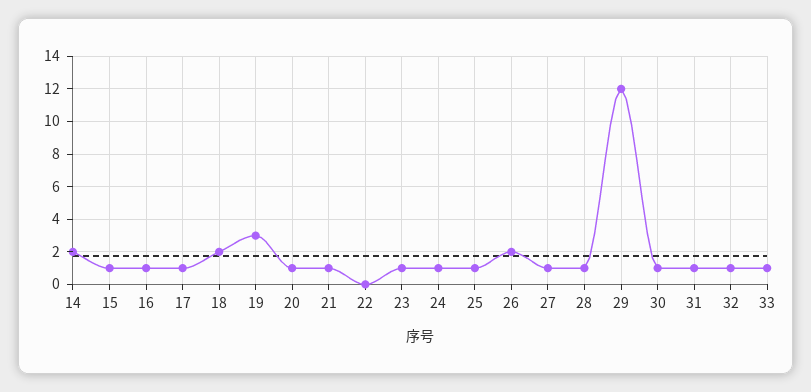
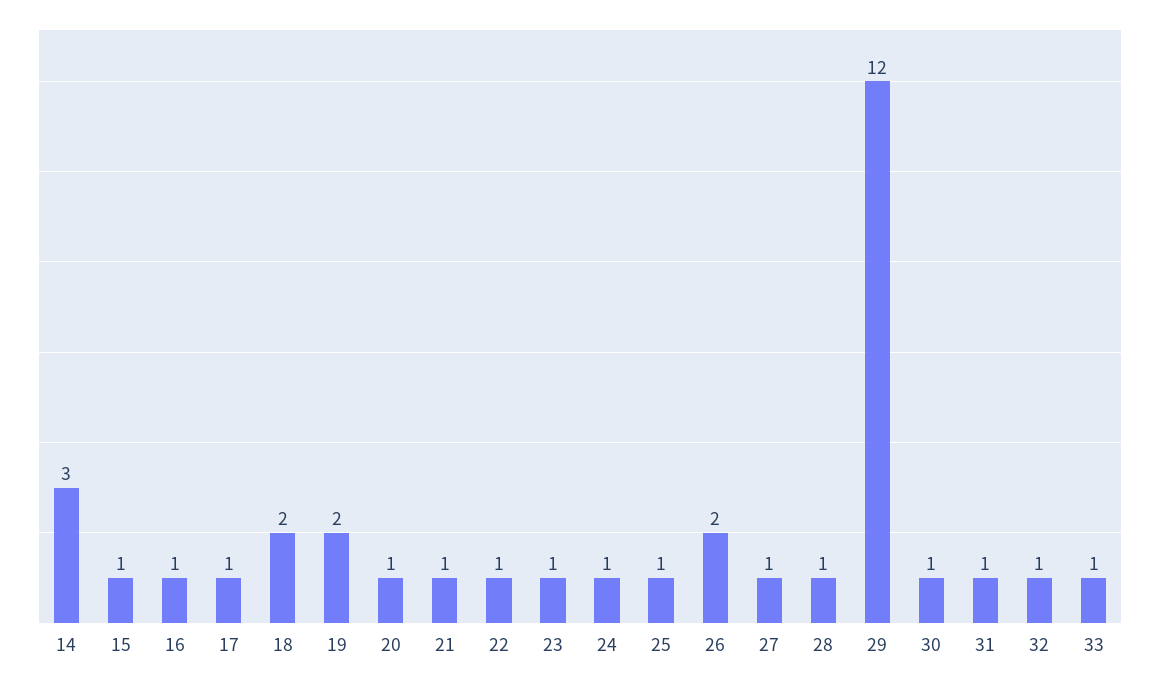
  {
-   "14": 2,
+   "14": 3,
    "15": 1,
    "16": 1,
    "17": 1,
    "18": 2,
-   "19": 3,
+   "19": 2,
    "20": 1,
    "21": 1,
-   "22": 0,
+   "22": 1,
    "23": 1,
    "24": 1,
    "25": 1,
    "26": 2,
    "27": 1,
    "28": 1,
    "29": 12,
    "30": 1,
    "31": 1,
    "32": 1,
    "33": 1
  }

